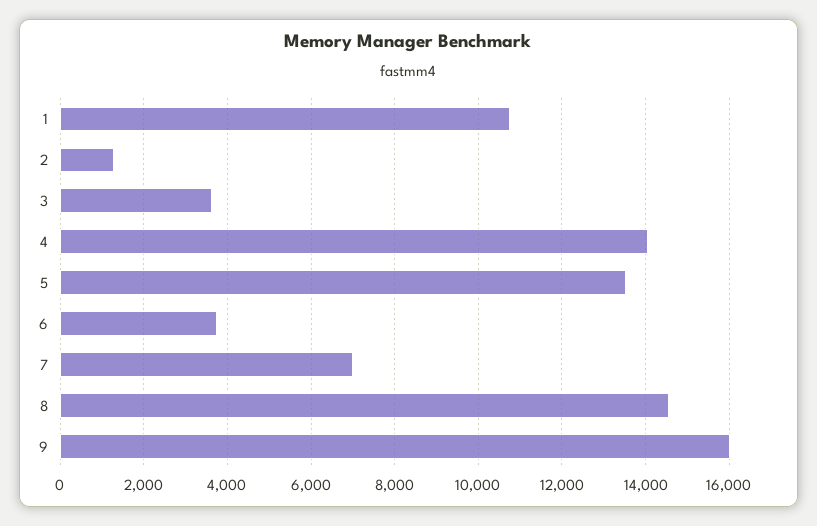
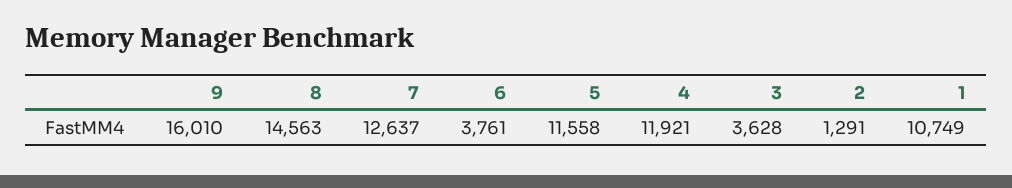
  {
    "1": 10749,
    "2": 1291,
    "3": 3628,
-   "4": 14000,
+   "4": 11921,
-   "5": 13600,
+   "5": 11558,
    "6": 3761,
-   "7": 7000,
+   "7": 12637,
    "8": 14563,
    "9": 16010
  }

